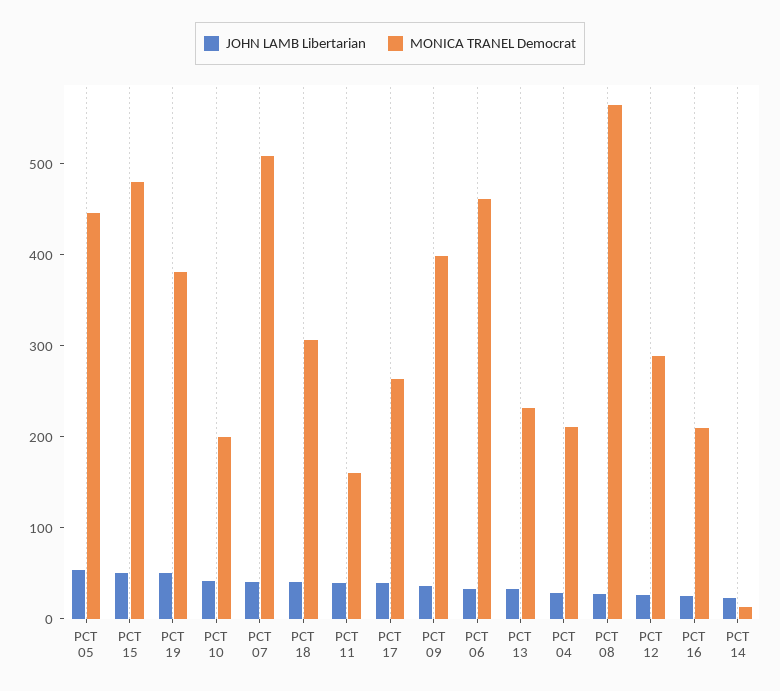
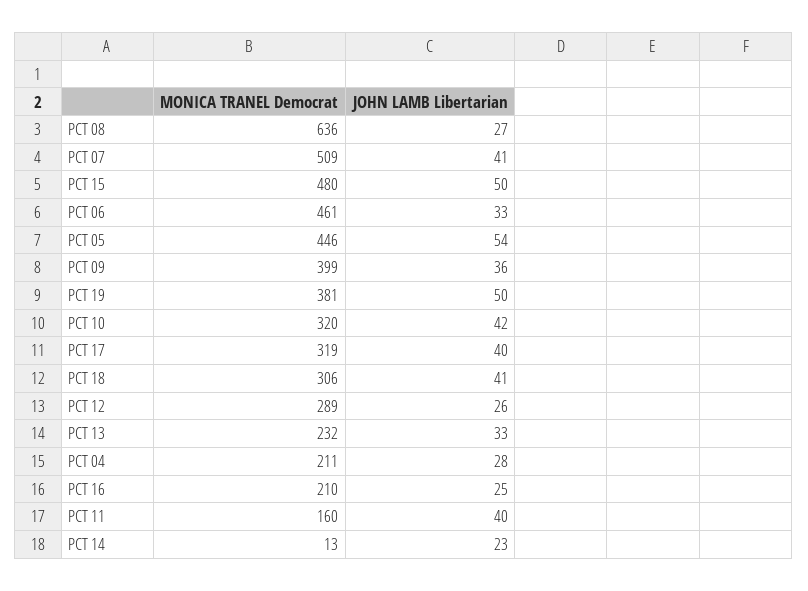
  {
    "JOHN LAMB Libertarian": {
      "PCT 05": 54,
      "PCT 15": 50,
      "PCT 19": 50,
      "PCT 10": 42,
      "PCT 07": 41,
      "PCT 18": 41,
      "PCT 11": 40,
      "PCT 17": 40,
      "PCT 09": 36,
      "PCT 06": 33,
      "PCT 13": 33,
      "PCT 04": 28,
      "PCT 08": 27,
      "PCT 12": 26,
      "PCT 16": 25,
      "PCT 14": 23
    },
    "MONICA TRANEL Democrat": {
      "PCT 05": 446,
      "PCT 15": 480,
      "PCT 19": 381,
-     "PCT 10": 200,
+     "PCT 10": 320,
      "PCT 07": 509,
      "PCT 18": 306,
      "PCT 11": 160,
-     "PCT 17": 260,
+     "PCT 17": 319,
      "PCT 09": 399,
      "PCT 06": 461,
      "PCT 13": 232,
      "PCT 04": 211,
-     "PCT 08": 560,
+     "PCT 08": 636,
      "PCT 12": 289,
      "PCT 16": 210,
      "PCT 14": 13
    }
  }

